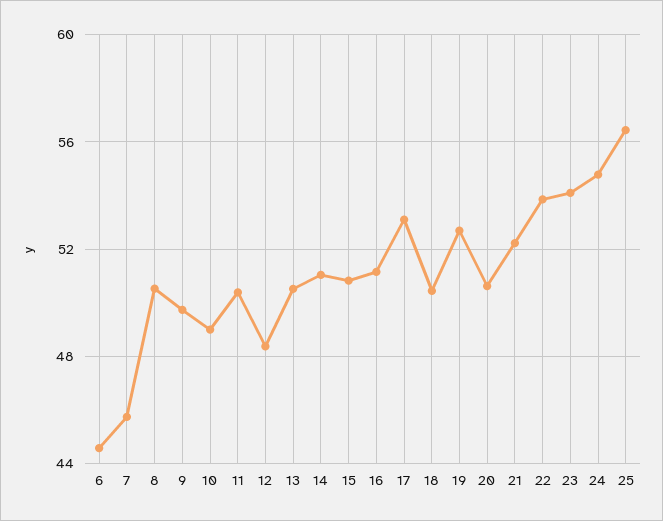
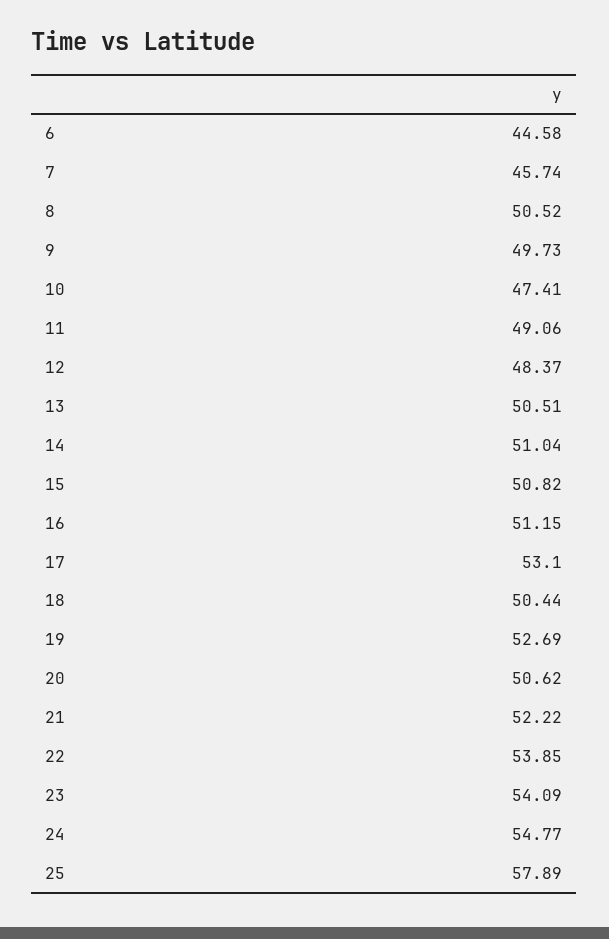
  {
    "6": 44.58,
    "7": 45.74,
    "8": 50.52,
    "9": 49.73,
-   "10": 49,
+   "10": 47.41,
-   "11": 50.5,
+   "11": 49.06,
    "12": 48.37,
    "13": 50.51,
    "14": 51.04,
    "15": 50.82,
    "16": 51.15,
    "17": 53.1,
    "18": 50.44,
    "19": 52.69,
    "20": 50.62,
    "21": 52.22,
    "22": 53.85,
    "23": 54.09,
    "24": 54.77,
-   "25": 56.5
+   "25": 57.89
  }

